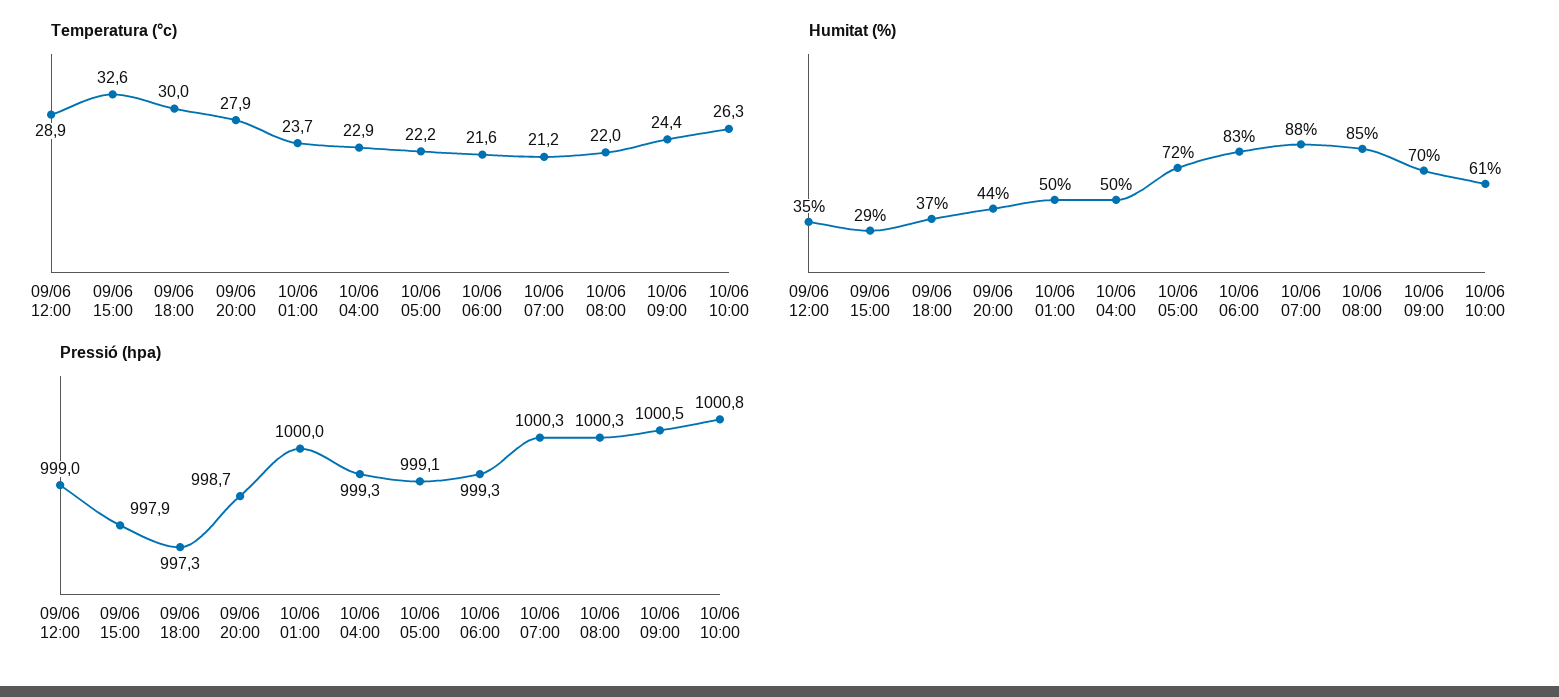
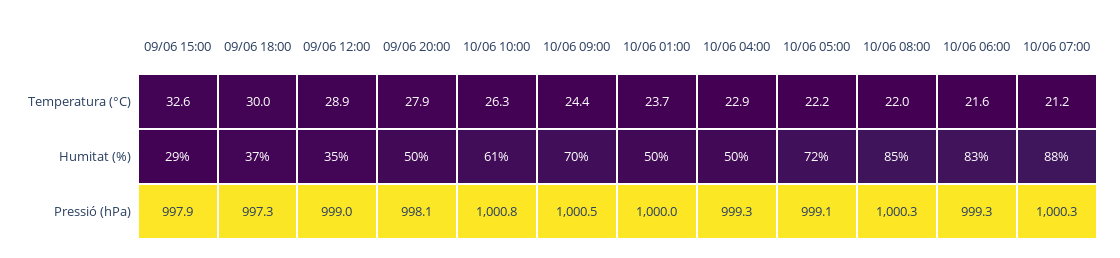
  {
    "Temperatura (°c)": {
      "09/06 12:00": 28.9,
      "09/06 15:00": 32.6,
      "09/06 18:00": 30,
      "09/06 20:00": 27.9,
      "10/06 01:00": 23.7,
      "10/06 04:00": 22.9,
      "10/06 05:00": 22.2,
      "10/06 06:00": 21.6,
      "10/06 07:00": 21.2,
      "10/06 08:00": 22,
      "10/06 09:00": 24.4,
      "10/06 10:00": 26.3
    },
    "Humitat (%)": {
      "09/06 12:00": 35,
      "09/06 15:00": 29,
      "09/06 18:00": 37,
-     "09/06 20:00": 44,
+     "09/06 20:00": 50,
      "10/06 01:00": 50,
      "10/06 04:00": 50,
      "10/06 05:00": 72,
      "10/06 06:00": 83,
      "10/06 07:00": 88,
      "10/06 08:00": 85,
      "10/06 09:00": 70,
      "10/06 10:00": 61
    },
    "Pressió (hpa)": {
      "09/06 12:00": 999,
      "09/06 15:00": 997.9,
      "09/06 18:00": 997.3,
-     "09/06 20:00": 998.7,
+     "09/06 20:00": 998.1,
      "10/06 01:00": 1000,
      "10/06 04:00": 999.3,
      "10/06 05:00": 999.1,
      "10/06 06:00": 999.3,
      "10/06 07:00": 1000.3,
      "10/06 08:00": 1000.3,
      "10/06 09:00": 1000.5,
      "10/06 10:00": 1000.8
    }
  }

